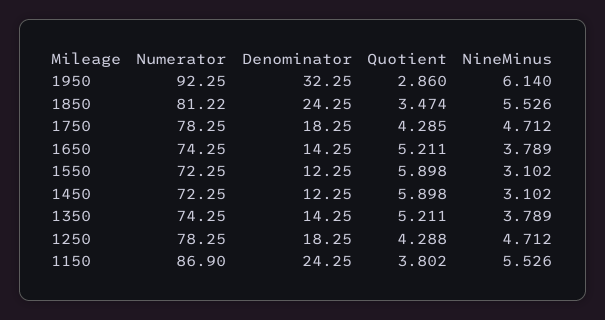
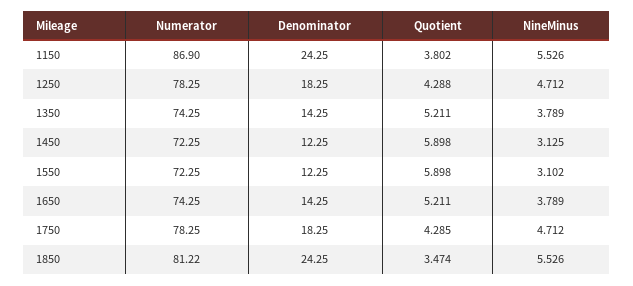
  {
    "Numerator": {
-     "1950": 92.25,
      "1850": 81.22,
      "1750": 78.25,
      "1650": 74.25,
      "1550": 72.25,
      "1450": 72.25,
      "1350": 74.25,
      "1250": 78.25,
      "1150": 86.9
    },
    "Denominator": {
-     "1950": 32.25,
      "1850": 24.25,
      "1750": 18.25,
      "1650": 14.25,
      "1550": 12.25,
      "1450": 12.25,
      "1350": 14.25,
      "1250": 18.25,
      "1150": 24.25
    },
    "Quotient": {
-     "1950": 2.86,
      "1850": 3.474,
      "1750": 4.285,
      "1650": 5.211,
      "1550": 5.898,
      "1450": 5.898,
      "1350": 5.211,
      "1250": 4.288,
      "1150": 3.802
    },
    "NineMinus": {
-     "1950": 6.14,
      "1850": 5.526,
      "1750": 4.712,
      "1650": 3.789,
      "1550": 3.102,
-     "1450": 3.102,
+     "1450": 3.125,
      "1350": 3.789,
      "1250": 4.712,
      "1150": 5.526
    }
  }

